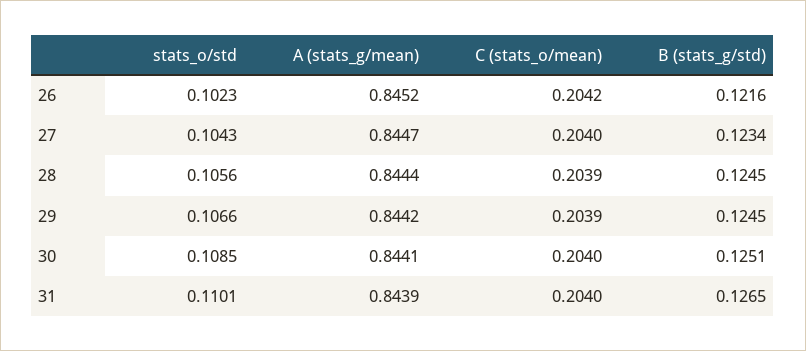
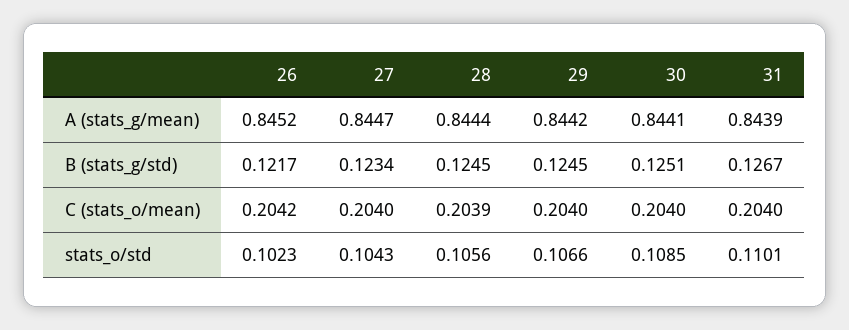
  {
    "stats_o/std": {
      "26": 0.1023,
      "27": 0.1043,
      "28": 0.1056,
      "29": 0.1066,
      "30": 0.1085,
      "31": 0.1101
    },
    "A (stats_g/mean)": {
      "26": 0.8452,
      "27": 0.8447,
      "28": 0.8444,
      "29": 0.8442,
      "30": 0.8441,
      "31": 0.8439
    },
    "C (stats_o/mean)": {
      "26": 0.2042,
      "27": 0.204,
      "28": 0.2039,
-     "29": 0.2039,
+     "29": 0.204,
      "30": 0.204,
      "31": 0.204
    },
    "B (stats_g/std)": {
-     "26": 0.1216,
+     "26": 0.1217,
      "27": 0.1234,
      "28": 0.1245,
      "29": 0.1245,
      "30": 0.1251,
-     "31": 0.1265
+     "31": 0.1267
    }
  }

